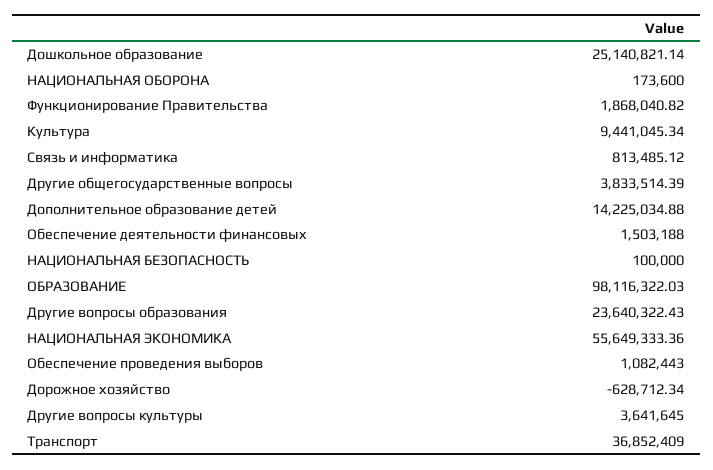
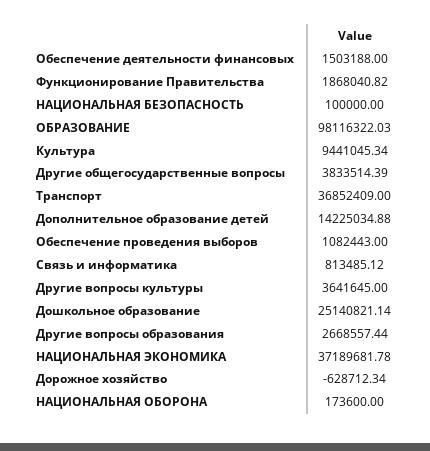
  {
    "Дошкольное образование": 25140821.14,
    "НАЦИОНАЛЬНАЯ ОБОРОНА": 173600,
    "Функционирование Правительства": 1868040.82,
    "Культура": 9441045.34,
    "Связь и информатика": 813485.12,
    "Другие общегосударственные вопросы": 3833514.39,
    "Дополнительное образование детей": 14225034.88,
    "Обеспечение деятельности финансовых": 1503188,
    "НАЦИОНАЛЬНАЯ БЕЗОПАСНОСТЬ": 100000,
    "ОБРАЗОВАНИЕ": 98116322.03,
-   "Другие вопросы образования": 23640322.43,
+   "Другие вопросы образования": 2668557.44,
-   "НАЦИОНАЛЬНАЯ ЭКОНОМИКА": 55649333.36,
+   "НАЦИОНАЛЬНАЯ ЭКОНОМИКА": 37189681.78,
    "Обеспечение проведения выборов": 1082443,
    "Дорожное хозяйство": -628712.34,
    "Другие вопросы культуры": 3641645,
    "Транспорт": 36852409
  }

